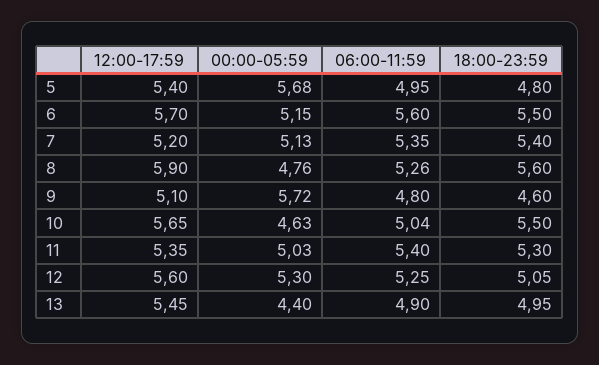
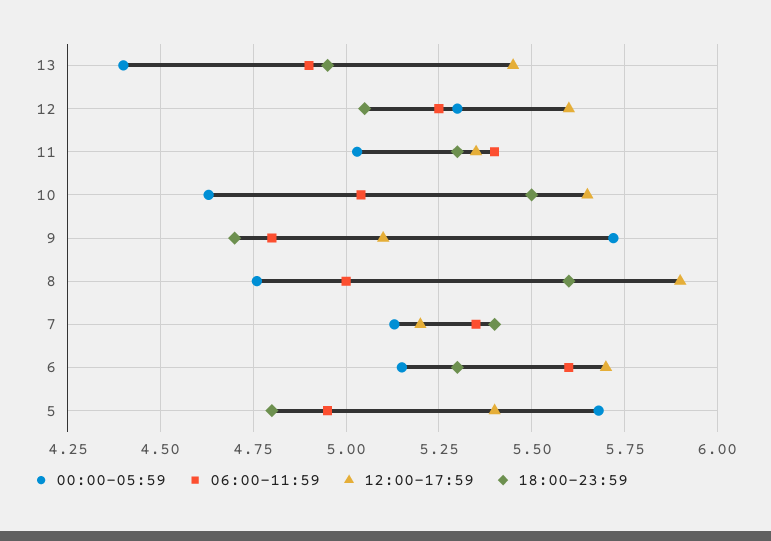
  {
    "12:00-17:59": {
      "5": 5.4,
      "6": 5.7,
      "7": 5.2,
      "8": 5.9,
      "9": 5.1,
      "10": 5.65,
      "11": 5.35,
      "12": 5.6,
      "13": 5.45
    },
    "00:00-05:59": {
      "5": 5.68,
      "6": 5.15,
      "7": 5.13,
      "8": 4.76,
      "9": 5.72,
      "10": 4.63,
      "11": 5.03,
      "12": 5.3,
      "13": 4.4
    },
    "06:00-11:59": {
      "5": 4.95,
      "6": 5.6,
      "7": 5.35,
-     "8": 5.26,
+     "8": 5,
      "9": 4.8,
      "10": 5.04,
      "11": 5.4,
      "12": 5.25,
      "13": 4.9
    },
    "18:00-23:59": {
      "5": 4.8,
-     "6": 5.5,
+     "6": 5.3,
      "7": 5.4,
      "8": 5.6,
-     "9": 4.6,
+     "9": 4.7,
      "10": 5.5,
      "11": 5.3,
      "12": 5.05,
      "13": 4.95
    }
  }

